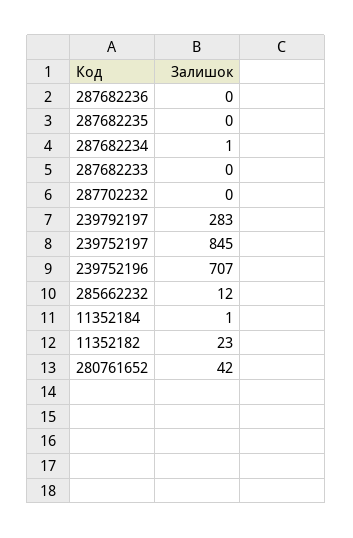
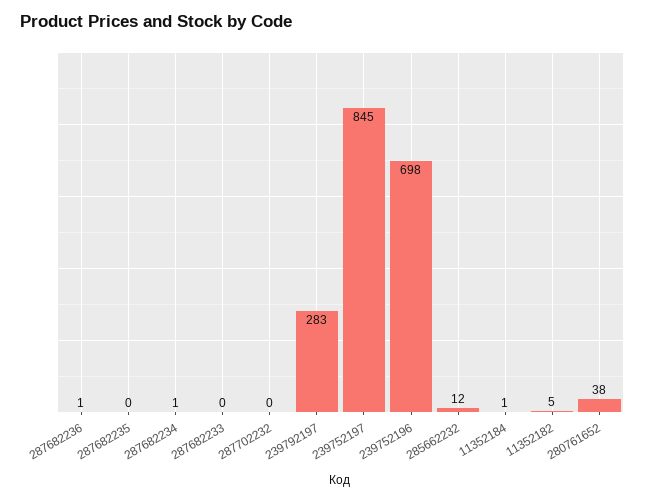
  {
-   "287682236": 0,
+   "287682236": 1,
    "287682235": 0,
    "287682234": 1,
    "287682233": 0,
    "287702232": 0,
    "239792197": 283,
    "239752197": 845,
-   "239752196": 707,
+   "239752196": 698,
    "285662232": 12,
    "11352184": 1,
-   "11352182": 23,
+   "11352182": 5,
-   "280761652": 42
+   "280761652": 38
  }

